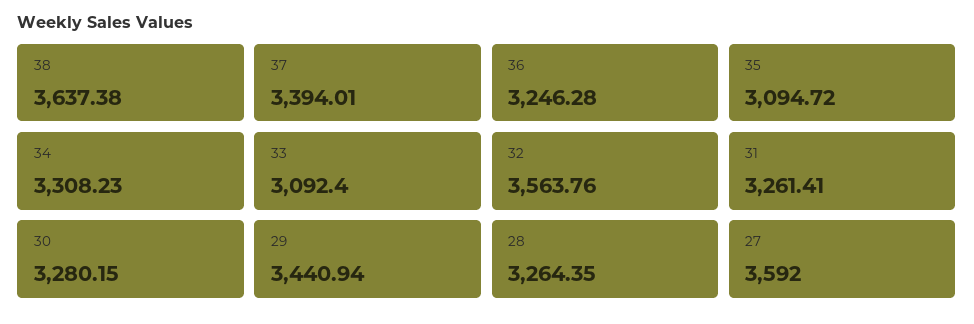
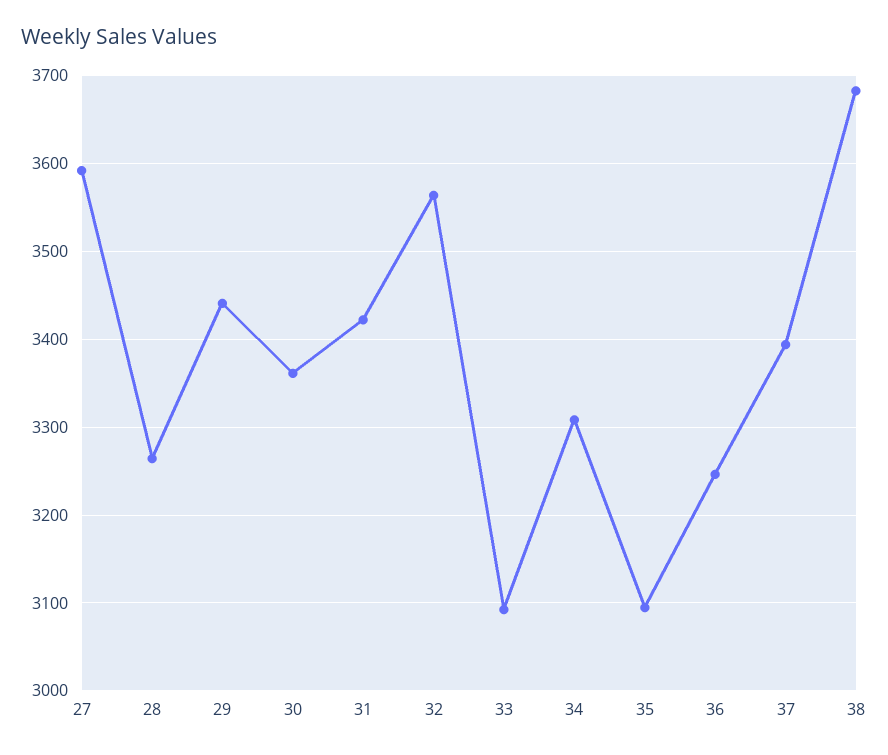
  {
-   "38": 3637.38,
+   "38": 3680,
    "37": 3394.01,
    "36": 3246.28,
    "35": 3094.72,
    "34": 3308.23,
    "33": 3092.4,
    "32": 3563.76,
-   "31": 3261.41,
+   "31": 3420,
-   "30": 3280.15,
+   "30": 3360,
    "29": 3440.94,
    "28": 3264.35,
    "27": 3592
  }

